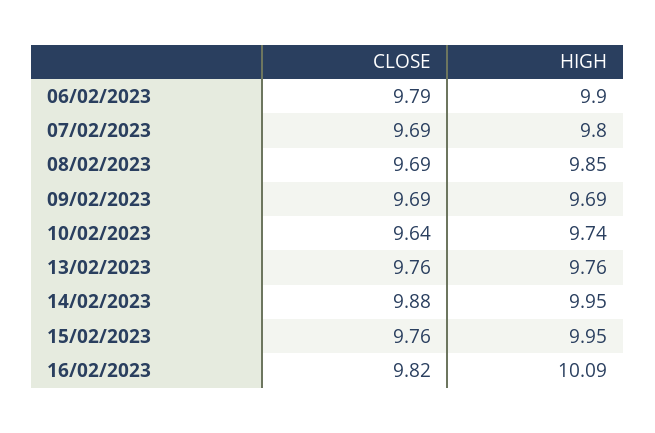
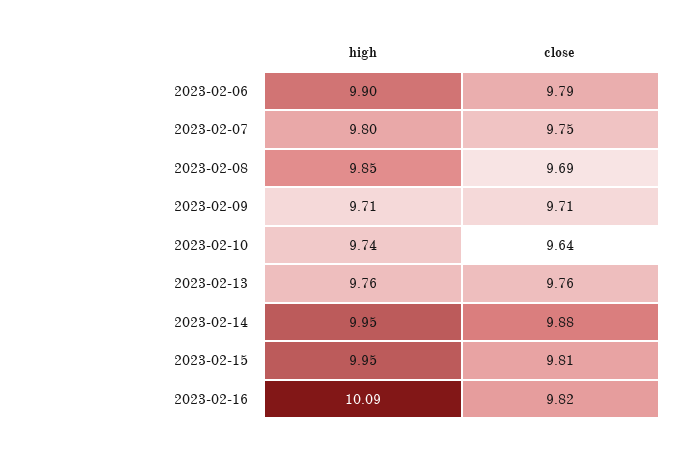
  {
    "CLOSE": {
      "06/02/2023": 9.79,
-     "07/02/2023": 9.69,
+     "07/02/2023": 9.75,
      "08/02/2023": 9.69,
-     "09/02/2023": 9.69,
+     "09/02/2023": 9.71,
      "10/02/2023": 9.64,
      "13/02/2023": 9.76,
      "14/02/2023": 9.88,
-     "15/02/2023": 9.76,
+     "15/02/2023": 9.81,
      "16/02/2023": 9.82
    },
    "HIGH": {
      "06/02/2023": 9.9,
      "07/02/2023": 9.8,
      "08/02/2023": 9.85,
-     "09/02/2023": 9.69,
+     "09/02/2023": 9.71,
      "10/02/2023": 9.74,
      "13/02/2023": 9.76,
      "14/02/2023": 9.95,
      "15/02/2023": 9.95,
      "16/02/2023": 10.09
    }
  }

